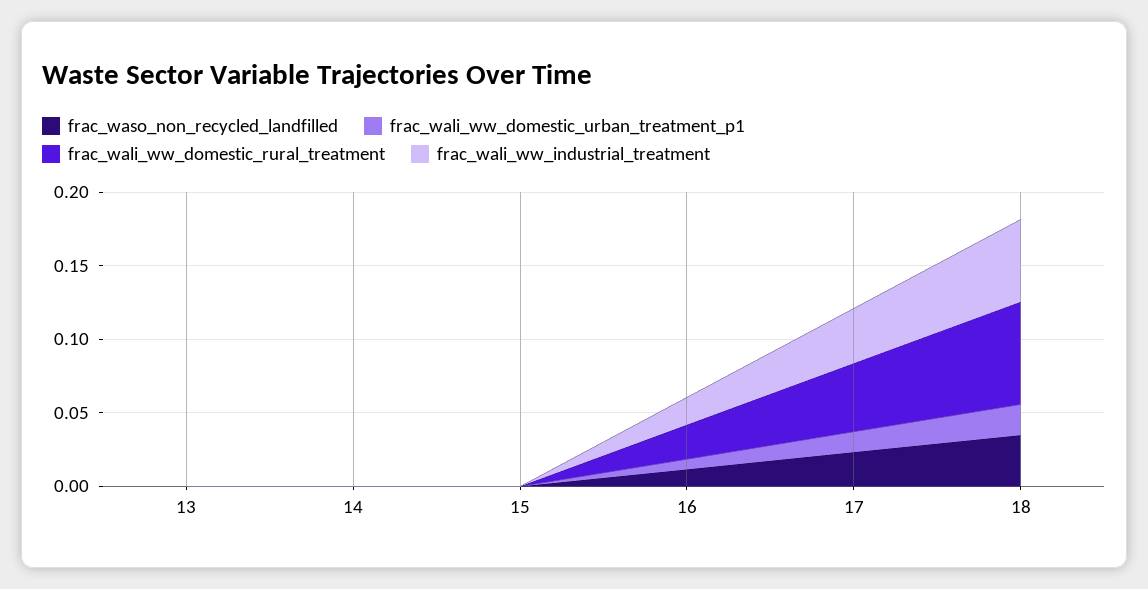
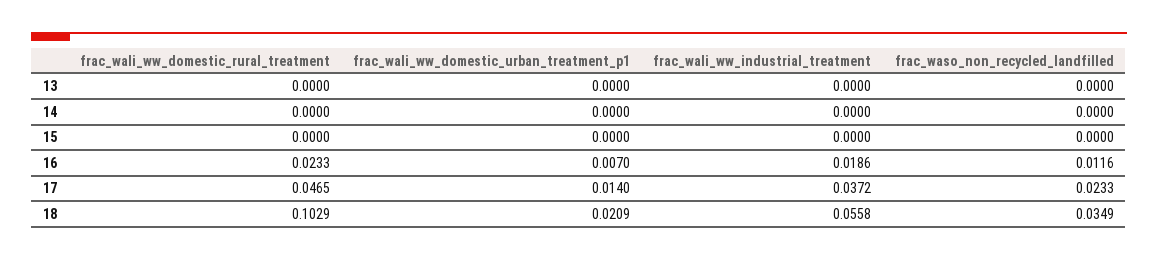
  {
    "frac_waso_non_recycled_landfilled": {
      "13": 0,
      "14": 0,
      "15": 0,
      "16": 0.0116,
      "17": 0.0233,
      "18": 0.0349
    },
    "frac_wali_ww_domestic_urban_treatment_p1": {
      "13": 0,
      "14": 0,
      "15": 0,
      "16": 0.007,
      "17": 0.014,
      "18": 0.0209
    },
    "frac_wali_ww_domestic_rural_treatment": {
      "13": 0,
      "14": 0,
      "15": 0,
      "16": 0.0233,
      "17": 0.0465,
-     "18": 0.07
+     "18": 0.1029
    },
    "frac_wali_ww_industrial_treatment": {
      "13": 0,
      "14": 0,
      "15": 0,
      "16": 0.0186,
      "17": 0.0372,
      "18": 0.0558
    }
  }

